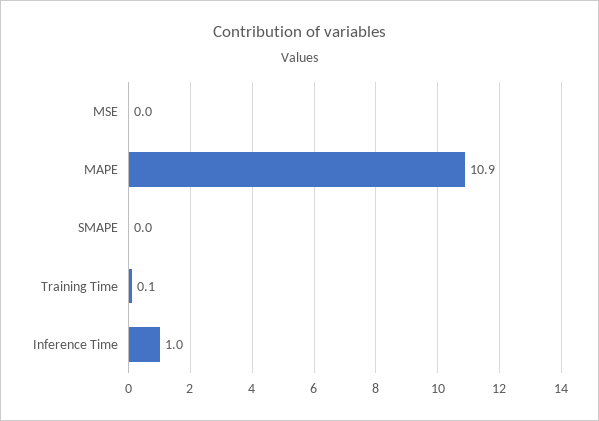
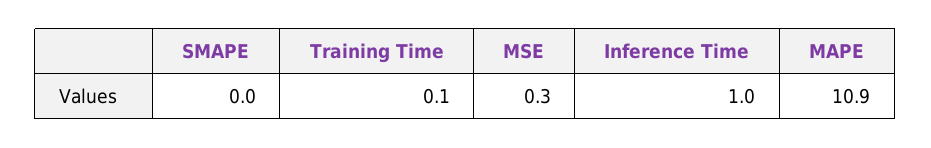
  {
-   "MSE": 0,
+   "MSE": 0.3,
    "MAPE": 10.9,
    "SMAPE": 0,
    "Training Time": 0.1,
    "Inference Time": 1
  }

